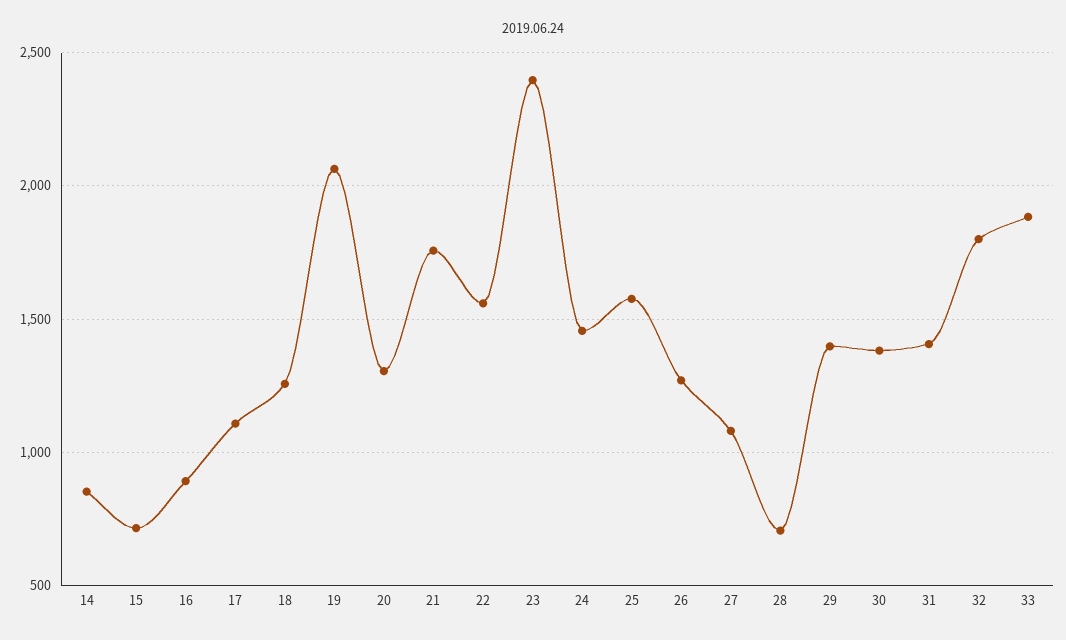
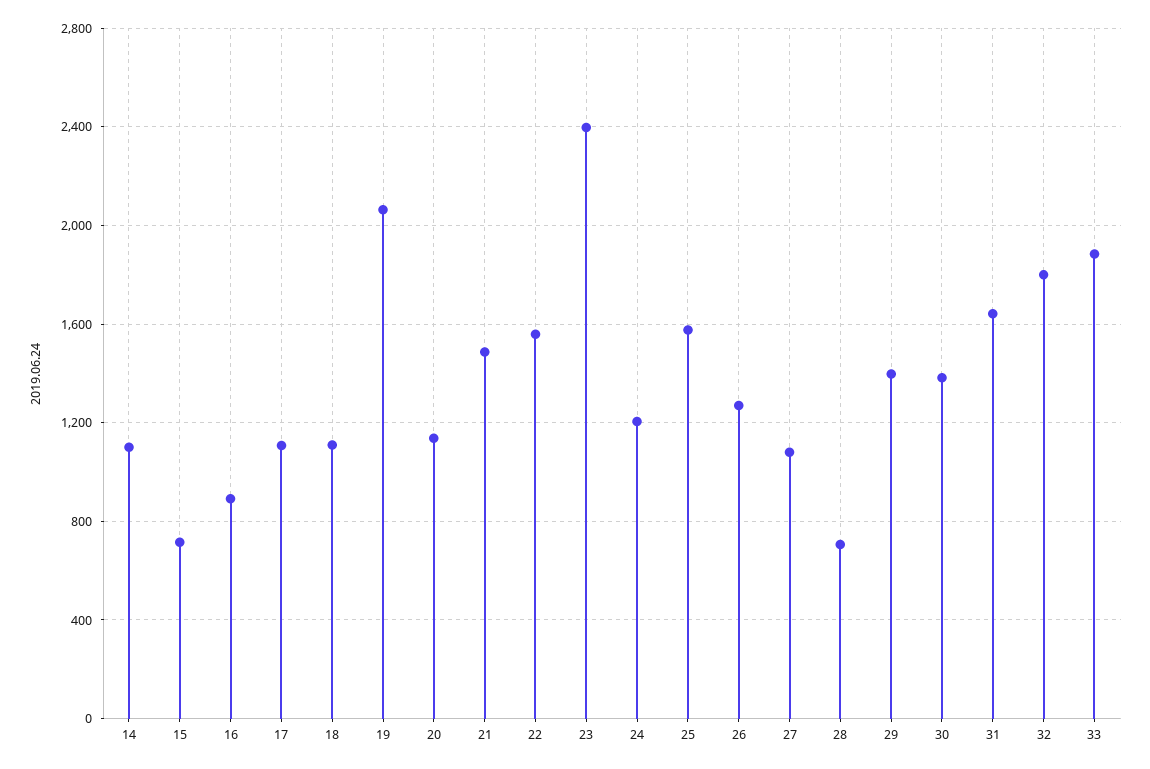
  {
-   "14": 850,
+   "14": 1100,
    "15": 700,
    "16": 900,
    "17": 1100,
-   "18": 1250,
+   "18": 1100,
    "19": 2050,
-   "20": 1300,
+   "20": 1150,
-   "21": 1750,
+   "21": 1500,
    "22": 1550,
    "23": 2400,
-   "24": 1450,
+   "24": 1200,
    "25": 1600,
    "26": 1250,
    "27": 1100,
    "28": 700,
    "29": 1400,
    "30": 1400,
-   "31": 1400,
+   "31": 1650,
    "32": 1800,
    "33": 1900
  }

